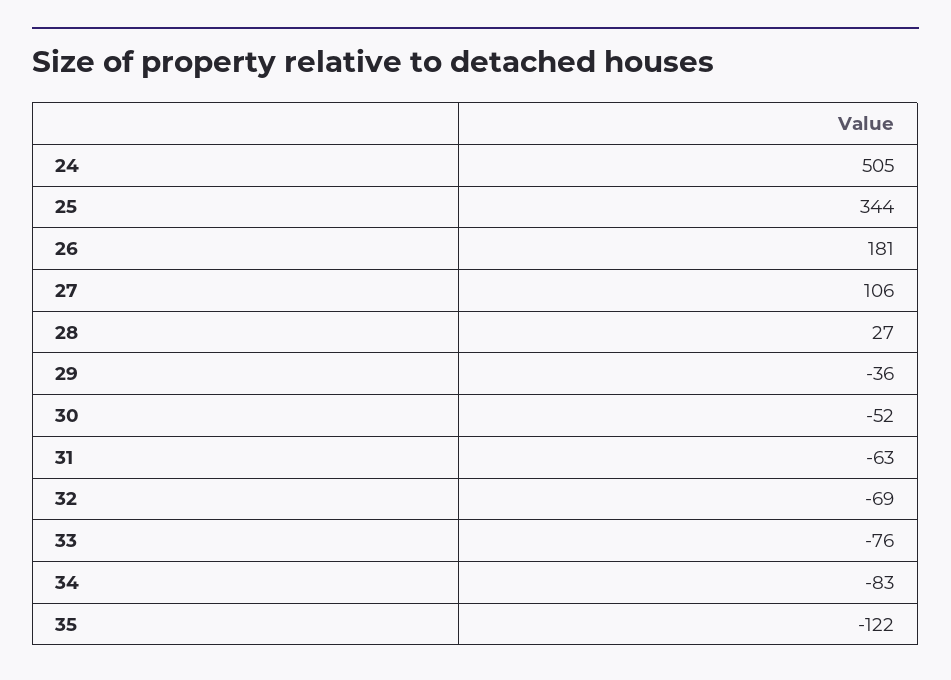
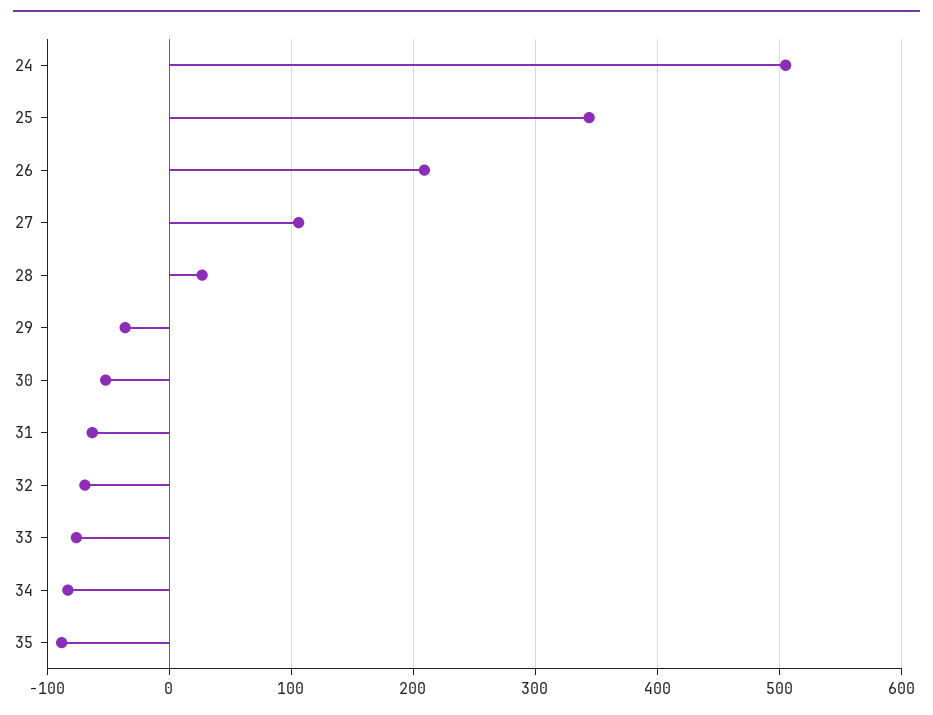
  {
    "24": 505,
    "25": 344,
-   "26": 181,
+   "26": 210,
    "27": 106,
    "28": 27,
    "29": -36,
    "30": -52,
    "31": -63,
    "32": -69,
    "33": -76,
    "34": -83,
-   "35": -122
+   "35": -90
  }

